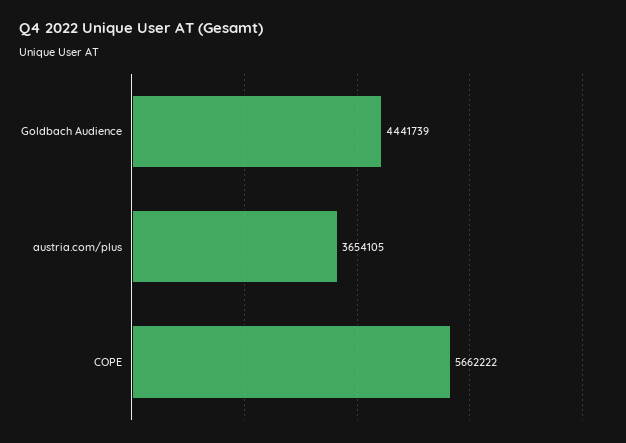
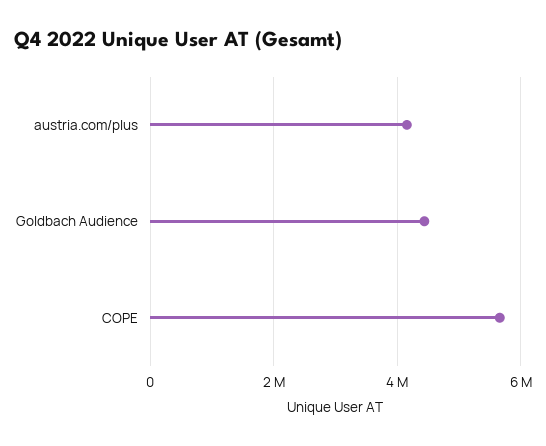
  {
    "Goldbach Audience": 4441739,
-   "austria.com/plus": 3654105,
+   "austria.com/plus": 4200000,
    "COPE": 5662222
  }

